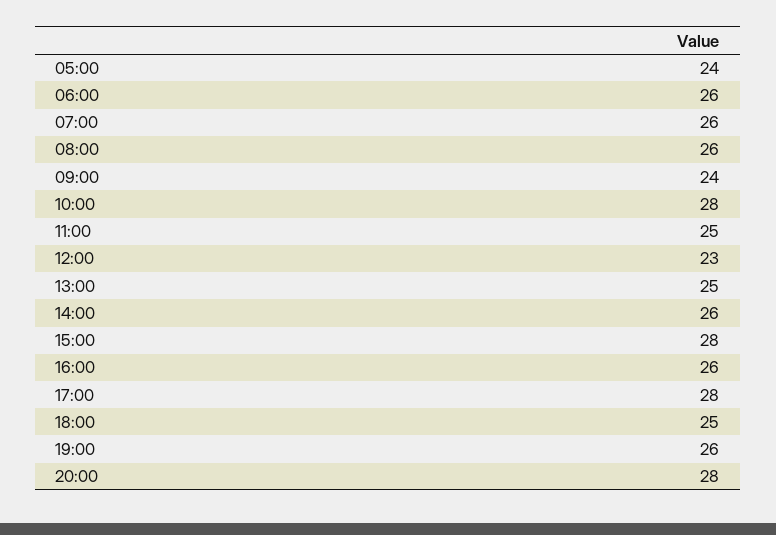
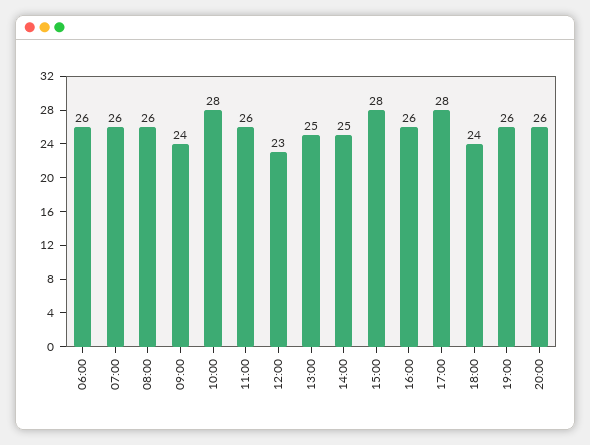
  {
-   "05:00": 24,
    "06:00": 26,
    "07:00": 26,
    "08:00": 26,
    "09:00": 24,
    "10:00": 28,
-   "11:00": 25,
+   "11:00": 26,
    "12:00": 23,
    "13:00": 25,
-   "14:00": 26,
+   "14:00": 25,
    "15:00": 28,
    "16:00": 26,
    "17:00": 28,
-   "18:00": 25,
+   "18:00": 24,
    "19:00": 26,
-   "20:00": 28
+   "20:00": 26
  }

